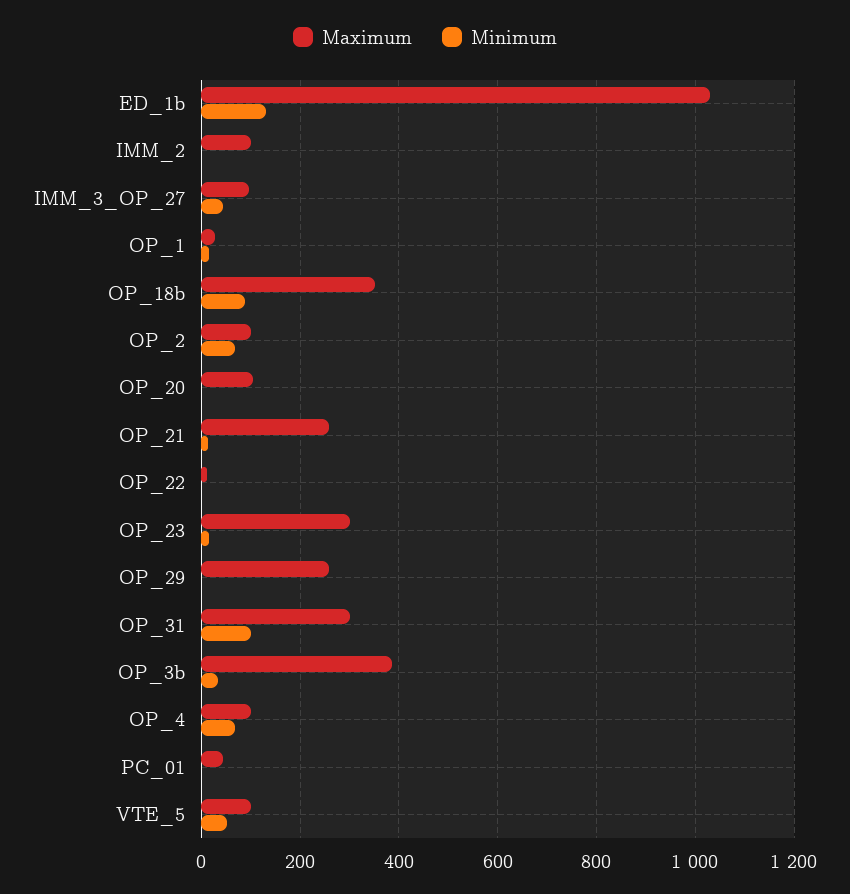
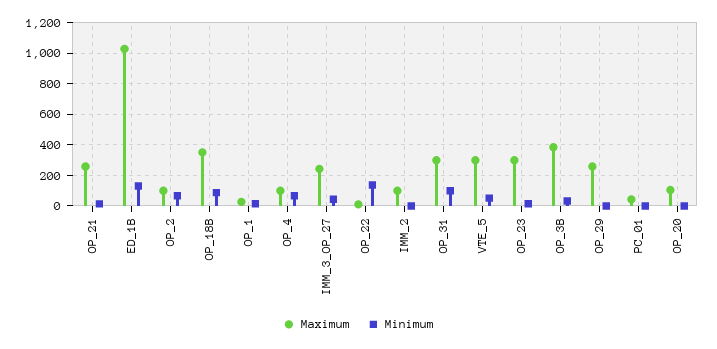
  {
    "Maximum": {
      "ED_1b": 1040,
      "IMM_2": 100,
-     "IMM_3_OP_27": 100,
+     "IMM_3_OP_27": 250,
      "OP_1": 20,
      "OP_18b": 360,
      "OP_2": 100,
      "OP_20": 100,
      "OP_21": 260,
      "OP_22": 20,
      "OP_23": 300,
      "OP_29": 260,
      "OP_31": 300,
      "OP_3b": 380,
      "OP_4": 100,
      "PC_01": 40,
-     "VTE_5": 100
+     "VTE_5": 300
    },
    "Minimum": {
      "ED_1b": 140,
      "IMM_2": 0,
      "IMM_3_OP_27": 40,
      "OP_1": 20,
      "OP_18b": 80,
      "OP_2": 60,
      "OP_20": 0,
      "OP_21": 20,
-     "OP_22": 0,
+     "OP_22": 150,
      "OP_23": 20,
      "OP_29": 0,
      "OP_31": 100,
      "OP_3b": 40,
      "OP_4": 60,
      "PC_01": 0,
      "VTE_5": 60
    }
  }

